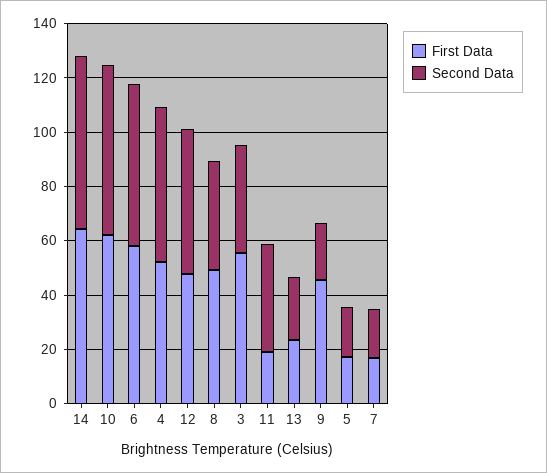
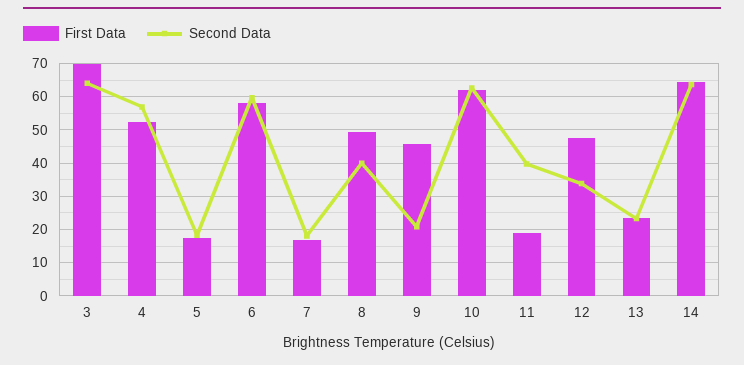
  {
    "First Data": {
      "14": 64,
      "10": 62,
      "6": 58,
      "4": 52,
      "12": 48,
      "8": 50,
-     "3": 55,
+     "3": 70,
      "11": 20,
      "13": 24,
      "9": 46,
      "5": 18,
      "7": 16
    },
    "Second Data": {
      "14": 64,
      "10": 62,
      "6": 60,
      "4": 56,
-     "12": 55,
+     "12": 34,
      "8": 40,
-     "3": 40,
+     "3": 64,
      "11": 40,
      "13": 24,
      "9": 20,
      "5": 18,
      "7": 18
    }
  }

